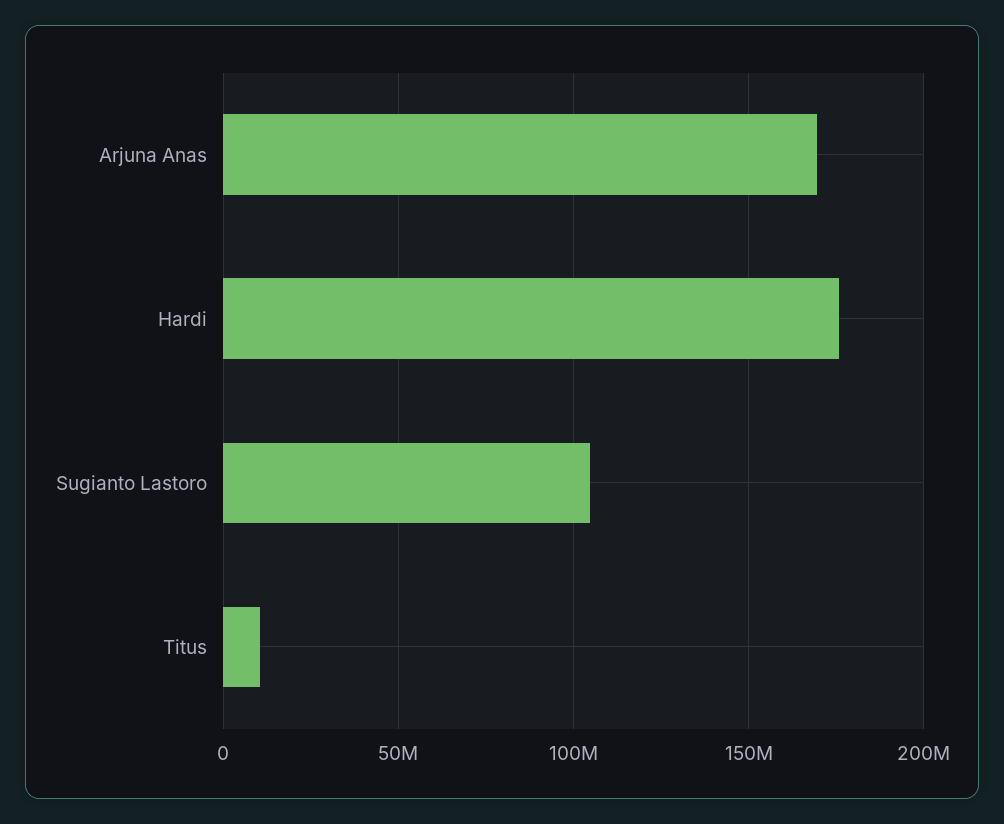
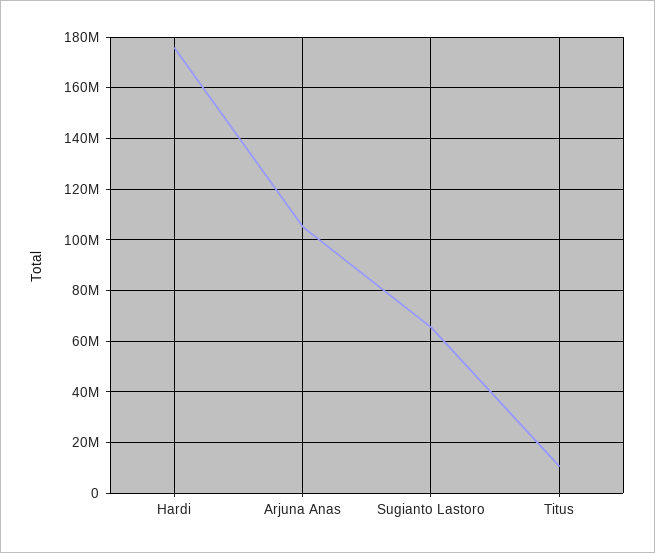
  {
-   "Arjuna Anas": 170000000,
+   "Arjuna Anas": 105000000,
    "Hardi": 175000000,
-   "Sugianto Lastoro": 105000000,
+   "Sugianto Lastoro": 65000000,
    "Titus": 10000000
  }

